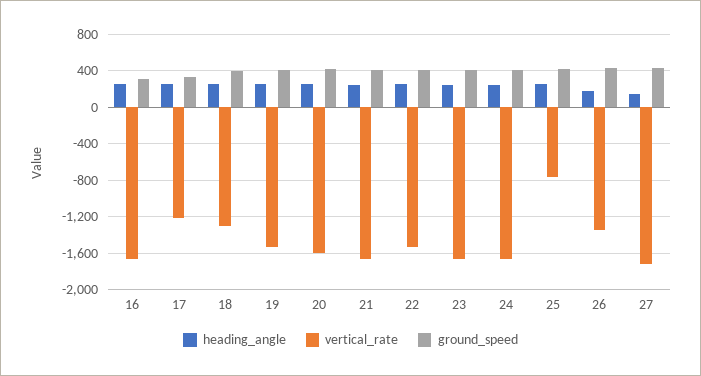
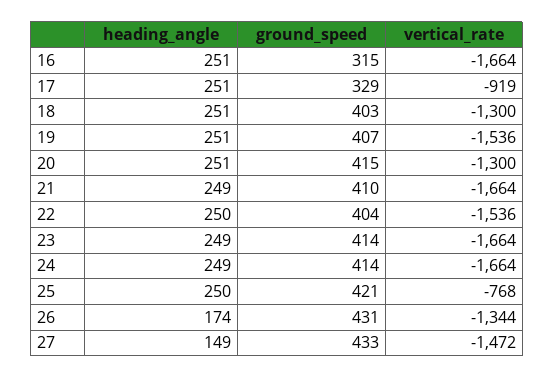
  {
    "heading_angle": {
      "16": 251,
      "17": 251,
      "18": 251,
      "19": 251,
      "20": 251,
      "21": 249,
      "22": 250,
      "23": 249,
      "24": 249,
      "25": 250,
      "26": 174,
      "27": 149
    },
    "vertical_rate": {
      "16": -1664,
-     "17": -1200,
+     "17": -919,
      "18": -1300,
      "19": -1536,
-     "20": -1600,
+     "20": -1300,
      "21": -1664,
      "22": -1536,
      "23": -1664,
      "24": -1664,
      "25": -768,
      "26": -1344,
-     "27": -1700
+     "27": -1472
    },
    "ground_speed": {
      "16": 315,
      "17": 329,
      "18": 403,
      "19": 407,
      "20": 415,
      "21": 410,
      "22": 404,
      "23": 414,
      "24": 414,
      "25": 421,
      "26": 431,
      "27": 433
    }
  }

